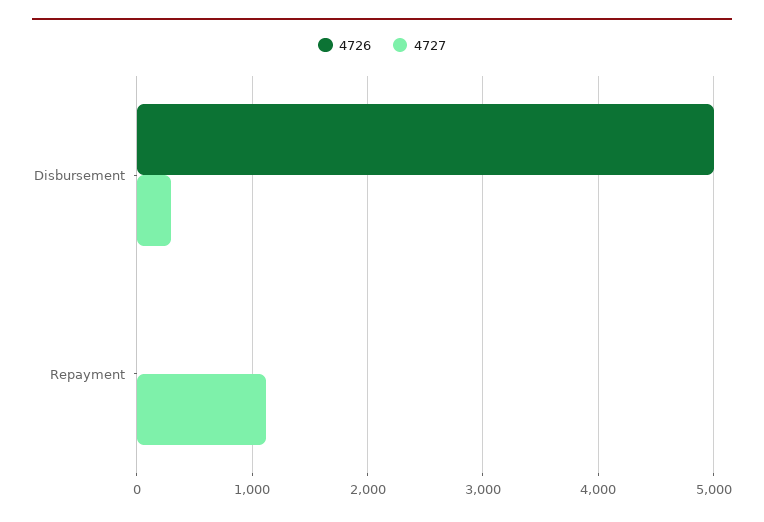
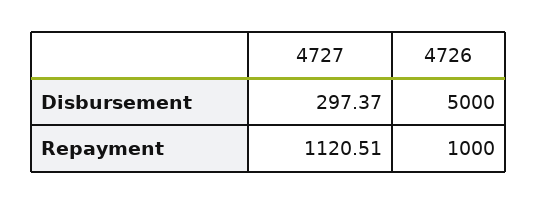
  {
    "4726": {
      "Disbursement": 5000,
-     "Repayment": 0
+     "Repayment": 1000
    },
    "4727": {
      "Disbursement": 297.37,
      "Repayment": 1120.51
    }
  }

